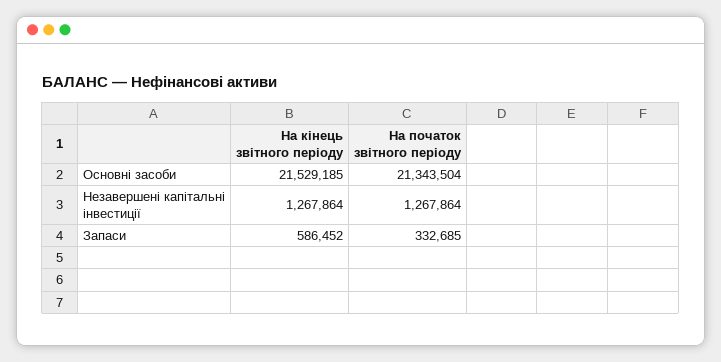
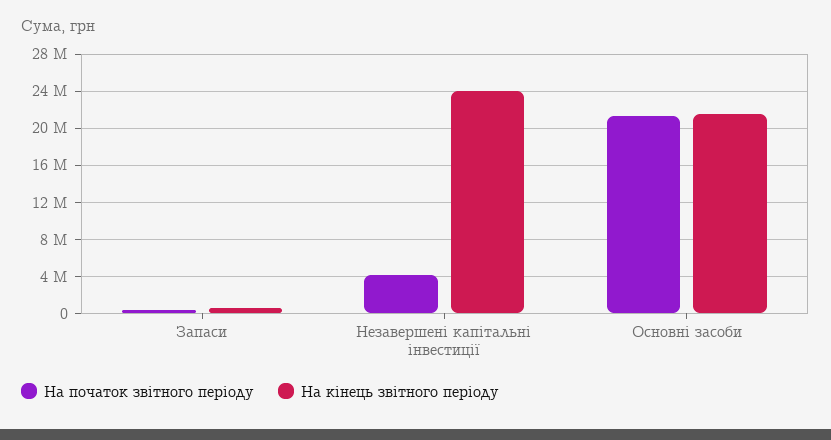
  {
    "На кінець звітного періоду": {
      "Основні засоби": 21529185,
-     "Незавершені капітальні інвестиції": 1267864,
+     "Незавершені капітальні інвестиції": 24000000,
      "Запаси": 586452
    },
    "На початок звітного періоду": {
      "Основні засоби": 21343504,
-     "Незавершені капітальні інвестиції": 1267864,
+     "Незавершені капітальні інвестиції": 4000000,
      "Запаси": 332685
    }
  }

